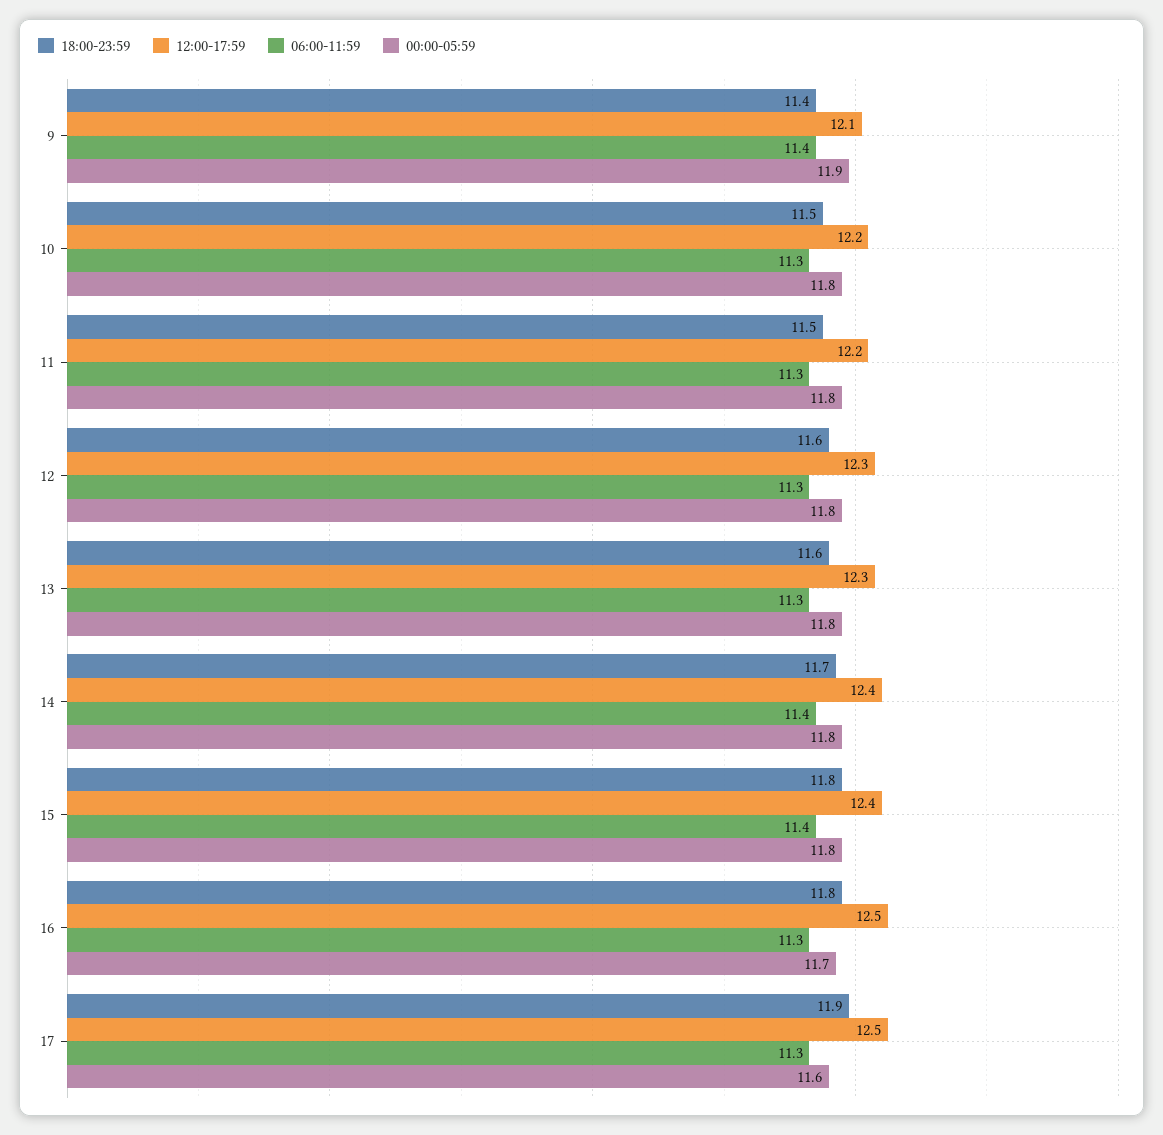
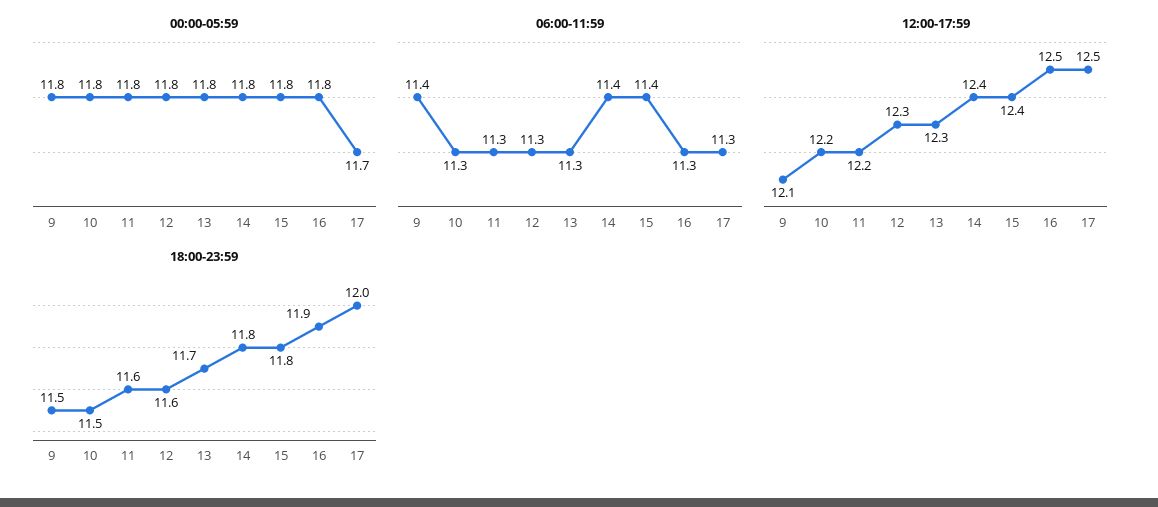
  {
    "18:00-23:59": {
-     "9": 11.4,
+     "9": 11.5,
      "10": 11.5,
-     "11": 11.5,
+     "11": 11.6,
      "12": 11.6,
-     "13": 11.6,
+     "13": 11.7,
-     "14": 11.7,
+     "14": 11.8,
      "15": 11.8,
-     "16": 11.8,
+     "16": 11.9,
-     "17": 11.9
+     "17": 12
    },
    "12:00-17:59": {
      "9": 12.1,
      "10": 12.2,
      "11": 12.2,
      "12": 12.3,
      "13": 12.3,
      "14": 12.4,
      "15": 12.4,
      "16": 12.5,
      "17": 12.5
    },
    "06:00-11:59": {
      "9": 11.4,
      "10": 11.3,
      "11": 11.3,
      "12": 11.3,
      "13": 11.3,
      "14": 11.4,
      "15": 11.4,
      "16": 11.3,
      "17": 11.3
    },
    "00:00-05:59": {
-     "9": 11.9,
+     "9": 11.8,
      "10": 11.8,
      "11": 11.8,
      "12": 11.8,
      "13": 11.8,
      "14": 11.8,
      "15": 11.8,
-     "16": 11.7,
+     "16": 11.8,
-     "17": 11.6
+     "17": 11.7
    }
  }

